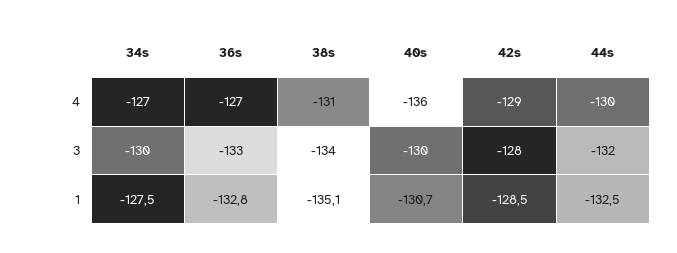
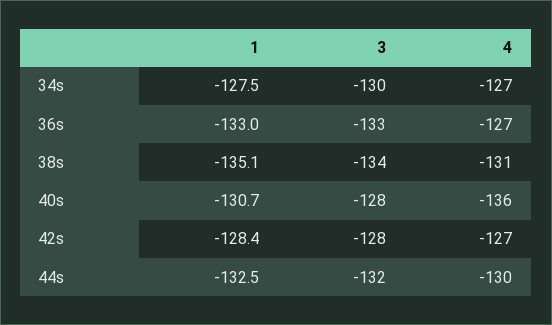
  {
    "34s": {
      "4": -127,
      "3": -130,
      "1": -127.5
    },
    "36s": {
      "4": -127,
      "3": -133,
-     "1": -132.8
+     "1": -133
    },
    "38s": {
      "4": -131,
      "3": -134,
      "1": -135.1
    },
    "40s": {
      "4": -136,
-     "3": -130,
+     "3": -128,
      "1": -130.7
    },
    "42s": {
-     "4": -129,
+     "4": -127,
      "3": -128,
-     "1": -128.5
+     "1": -128.4
    },
    "44s": {
      "4": -130,
      "3": -132,
      "1": -132.5
    }
  }

